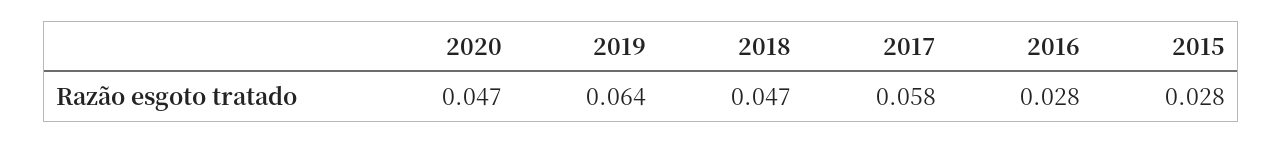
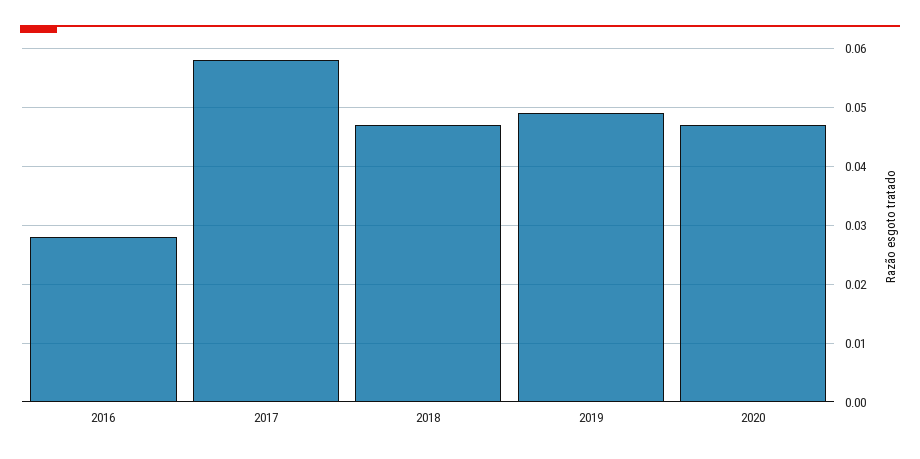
  {
    "2020": 0.047,
-   "2019": 0.064,
+   "2019": 0.05,
    "2018": 0.047,
    "2017": 0.058,
-   "2016": 0.028,
+   "2016": 0.028
-   "2015": 0.028
  }

